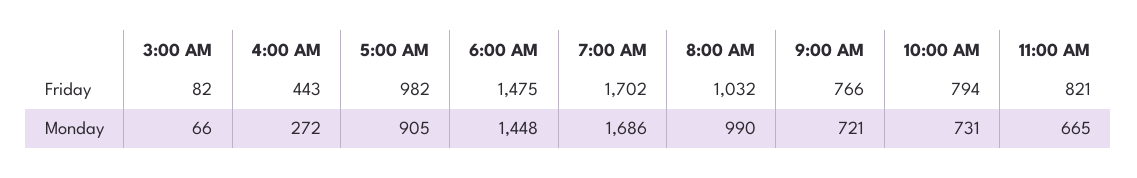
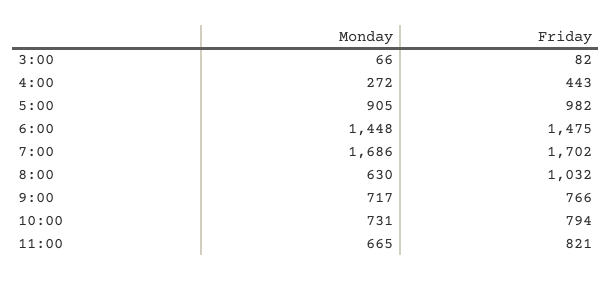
  {
    "3:00 AM": {
      "Friday": 82,
      "Monday": 66
    },
    "4:00 AM": {
      "Friday": 443,
      "Monday": 272
    },
    "5:00 AM": {
      "Friday": 982,
      "Monday": 905
    },
    "6:00 AM": {
      "Friday": 1475,
      "Monday": 1448
    },
    "7:00 AM": {
      "Friday": 1702,
      "Monday": 1686
    },
    "8:00 AM": {
      "Friday": 1032,
-     "Monday": 990
+     "Monday": 630
    },
    "9:00 AM": {
      "Friday": 766,
-     "Monday": 721
+     "Monday": 717
    },
    "10:00 AM": {
      "Friday": 794,
      "Monday": 731
    },
    "11:00 AM": {
      "Friday": 821,
      "Monday": 665
    }
  }

